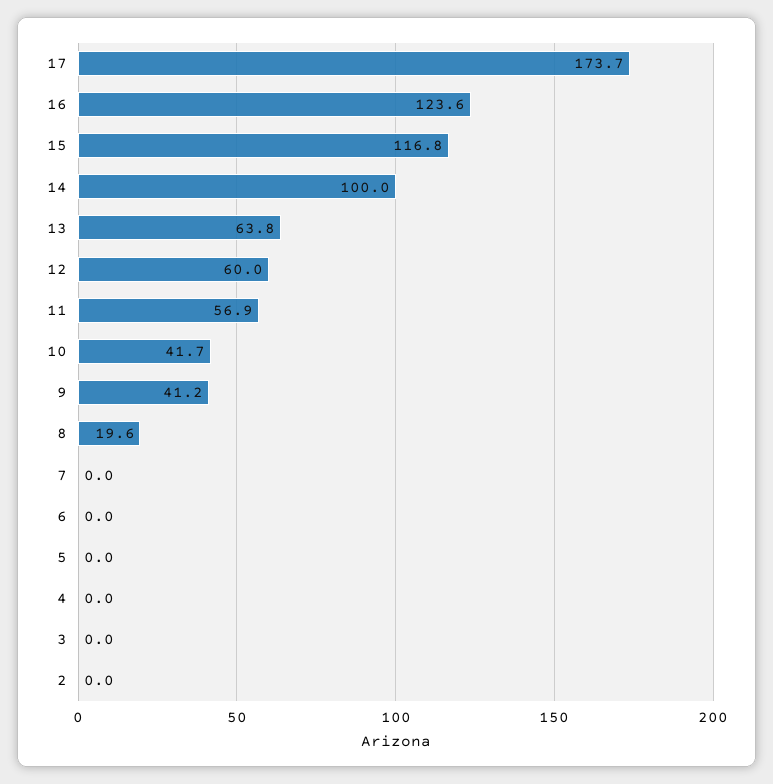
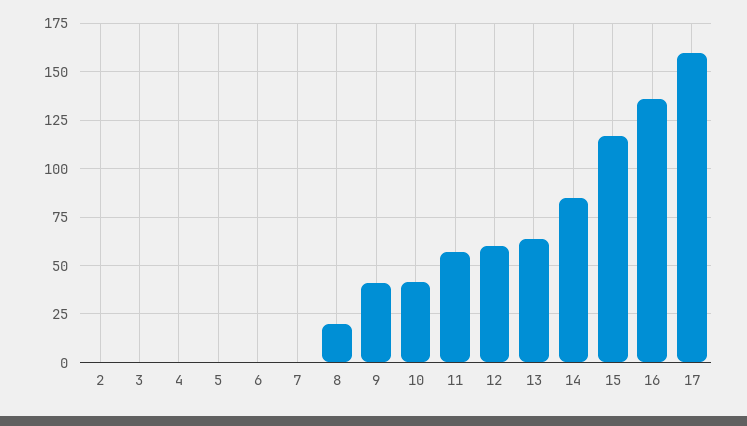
  {
-   "17": 173.7,
+   "17": 160,
-   "16": 123.6,
+   "16": 135,
    "15": 116.8,
-   "14": 100,
+   "14": 85,
    "13": 63.8,
    "12": 60,
    "11": 56.9,
    "10": 41.7,
    "9": 41.2,
    "8": 19.6,
    "7": 0,
    "6": 0,
    "5": 0,
    "4": 0,
    "3": 0,
    "2": 0
  }

